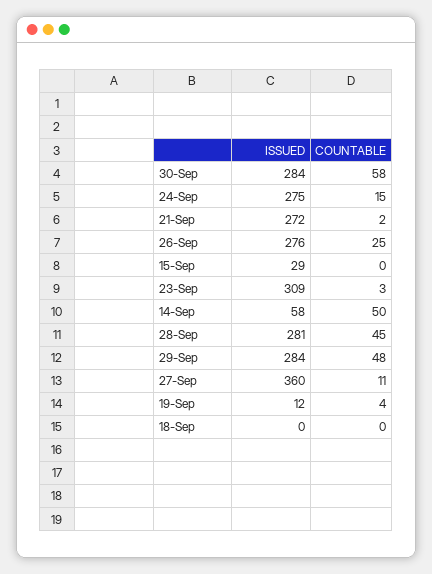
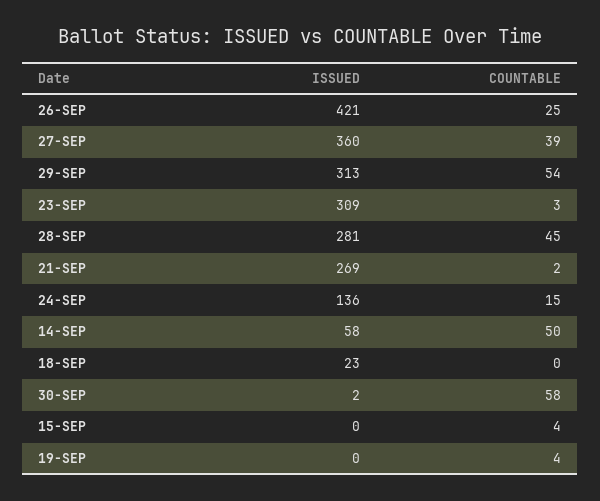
  {
    "ISSUED": {
-     "30-Sep": 284,
+     "30-Sep": 2,
-     "24-Sep": 275,
+     "24-Sep": 136,
-     "21-Sep": 272,
+     "21-Sep": 269,
-     "26-Sep": 276,
+     "26-Sep": 421,
-     "15-Sep": 29,
+     "15-Sep": 0,
      "23-Sep": 309,
      "14-Sep": 58,
      "28-Sep": 281,
-     "29-Sep": 284,
+     "29-Sep": 313,
      "27-Sep": 360,
-     "19-Sep": 12,
+     "19-Sep": 0,
-     "18-Sep": 0
+     "18-Sep": 23
    },
    "COUNTABLE": {
      "30-Sep": 58,
      "24-Sep": 15,
      "21-Sep": 2,
      "26-Sep": 25,
-     "15-Sep": 0,
+     "15-Sep": 4,
      "23-Sep": 3,
      "14-Sep": 50,
      "28-Sep": 45,
-     "29-Sep": 48,
+     "29-Sep": 54,
-     "27-Sep": 11,
+     "27-Sep": 39,
      "19-Sep": 4,
      "18-Sep": 0
    }
  }

